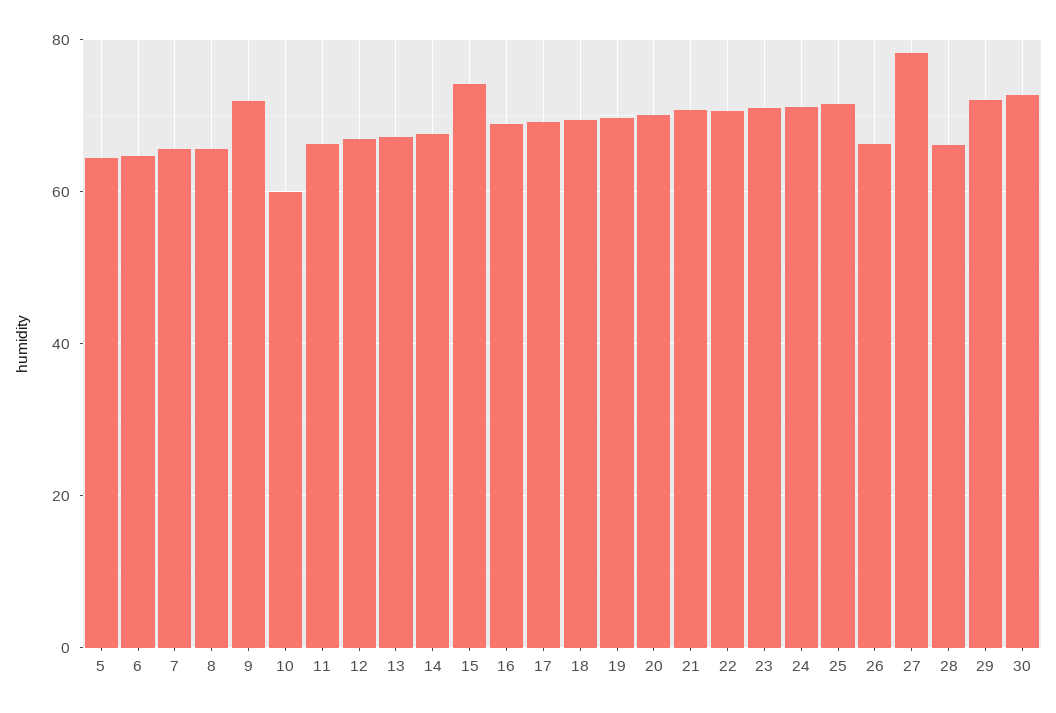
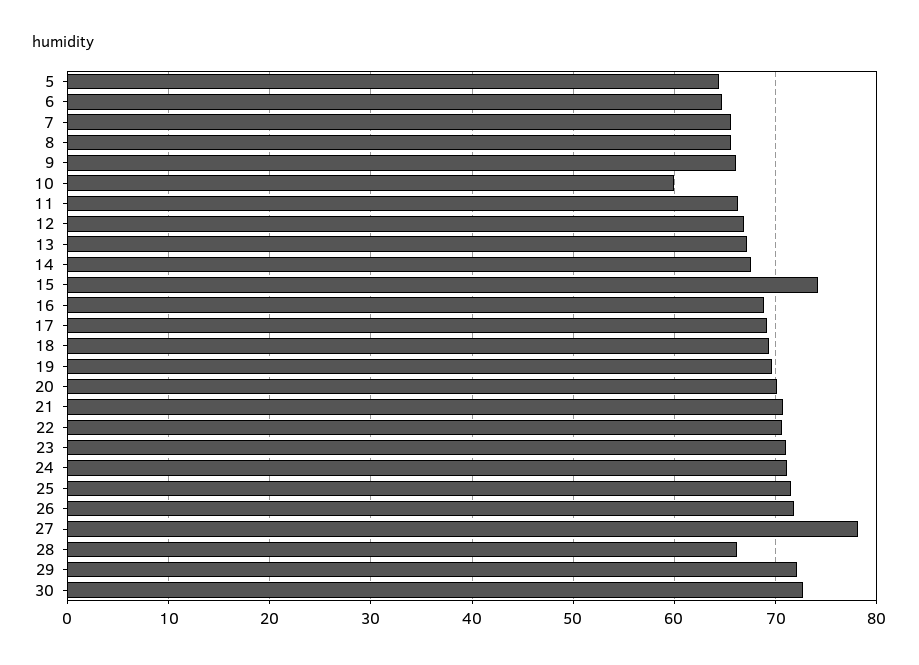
  {
    "5": 64,
    "6": 65,
    "7": 66,
    "8": 66,
-   "9": 72,
+   "9": 66,
    "10": 60,
    "11": 66,
    "12": 67,
    "13": 67,
    "14": 68,
    "15": 74,
    "16": 69,
    "17": 69,
    "18": 69,
    "19": 70,
    "20": 70,
    "21": 71,
    "22": 71,
    "23": 71,
    "24": 71,
    "25": 71,
-   "26": 66,
+   "26": 72,
    "27": 78,
    "28": 66,
    "29": 72,
    "30": 73
  }

